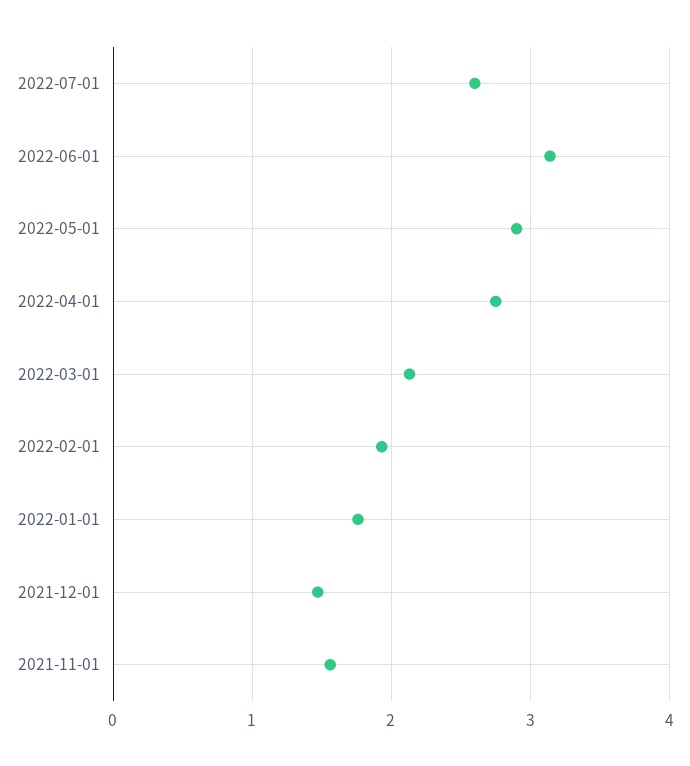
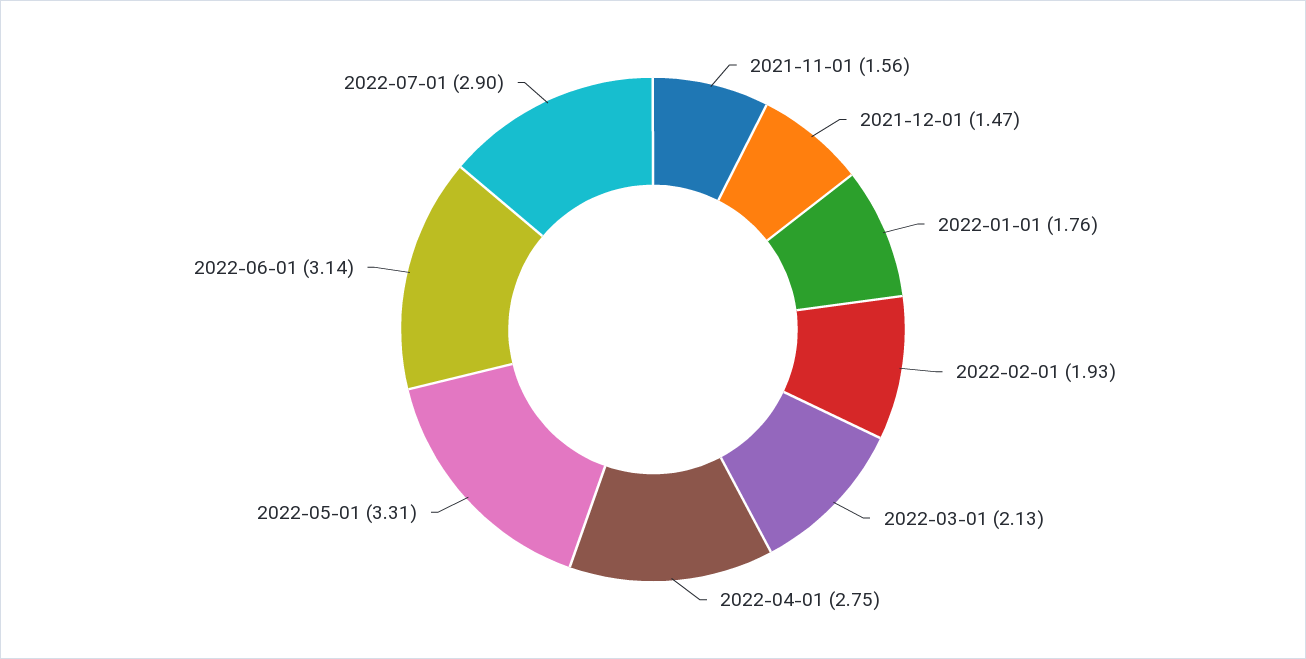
  {
-   "2022-07-01": 2.6,
+   "2022-07-01": 2.9,
    "2022-06-01": 3.14,
-   "2022-05-01": 2.9,
+   "2022-05-01": 3.31,
    "2022-04-01": 2.75,
    "2022-03-01": 2.13,
    "2022-02-01": 1.93,
    "2022-01-01": 1.76,
    "2021-12-01": 1.47,
    "2021-11-01": 1.56
  }

